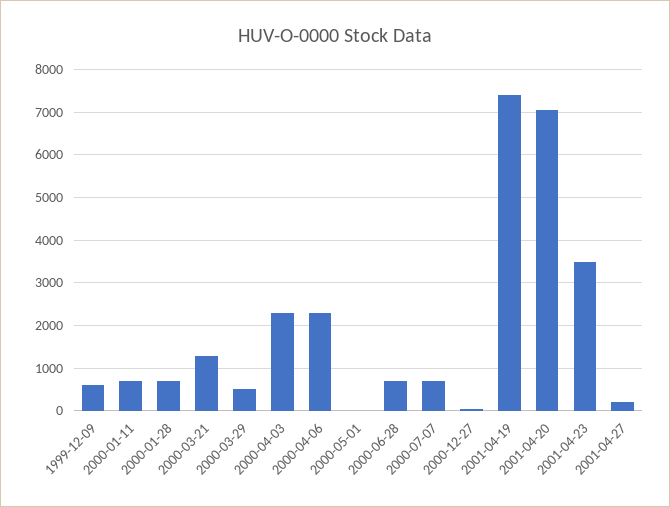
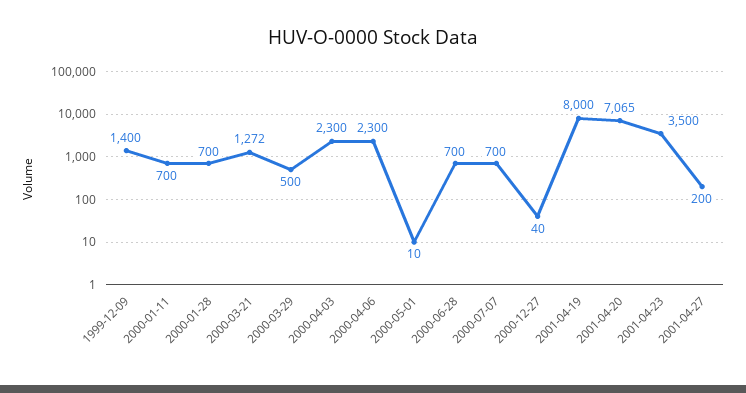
  {
-   "1999-12-09": 600,
+   "1999-12-09": 1400,
    "2000-01-11": 700,
    "2000-01-28": 700,
    "2000-03-21": 1272,
    "2000-03-29": 500,
    "2000-04-03": 2300,
    "2000-04-06": 2300,
    "2000-05-01": 10,
    "2000-06-28": 700,
    "2000-07-07": 700,
    "2000-12-27": 40,
-   "2001-04-19": 7400,
+   "2001-04-19": 8000,
    "2001-04-20": 7065,
    "2001-04-23": 3500,
    "2001-04-27": 200
  }

